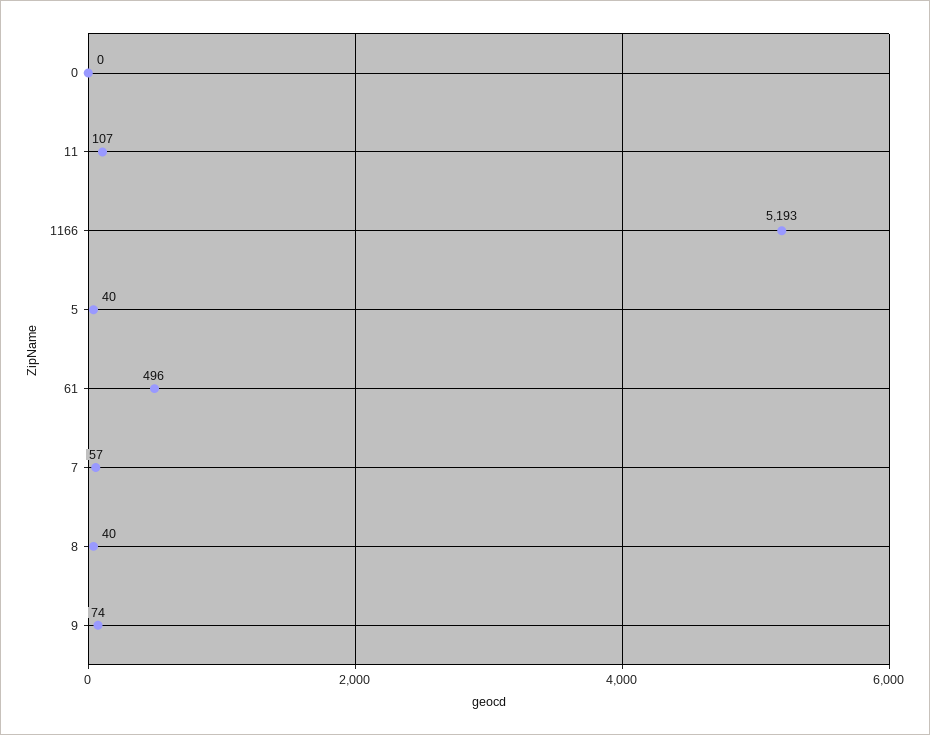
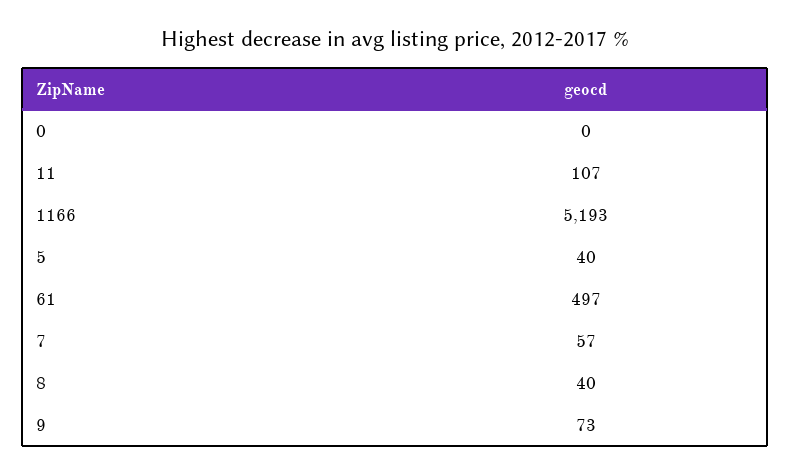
  {
    "0": 0,
    "11": 107,
    "1166": 5193,
    "5": 40,
-   "61": 496,
+   "61": 497,
    "7": 57,
    "8": 40,
-   "9": 74
+   "9": 73
  }

